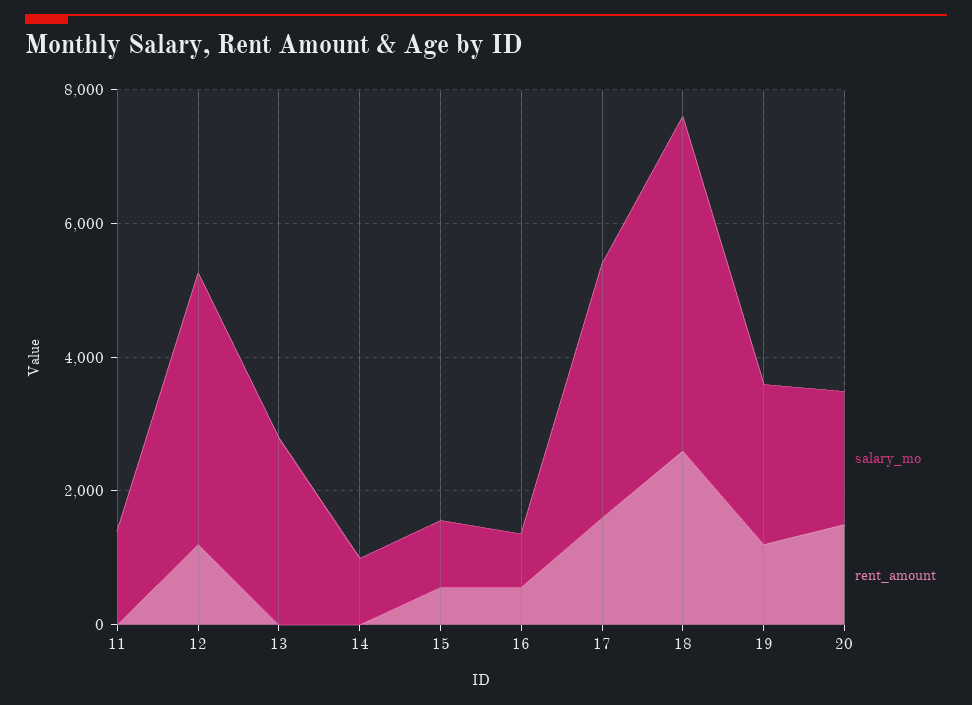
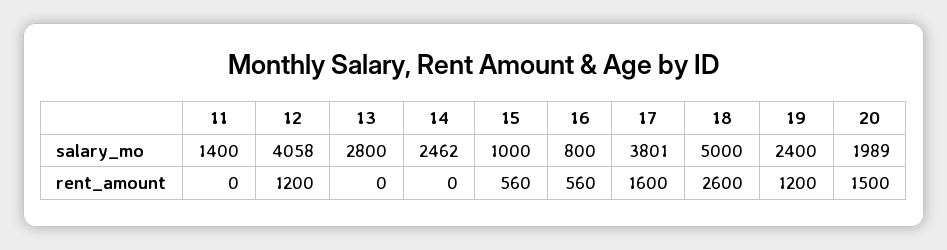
  {
    "salary_mo": {
      "11": 1400,
      "12": 4058,
      "13": 2800,
-     "14": 1000,
+     "14": 2462,
      "15": 1000,
      "16": 800,
      "17": 3801,
      "18": 5000,
      "19": 2400,
      "20": 1989
    },
    "rent_amount": {
      "11": 0,
      "12": 1200,
      "13": 0,
      "14": 0,
      "15": 560,
      "16": 560,
      "17": 1600,
      "18": 2600,
      "19": 1200,
      "20": 1500
    }
  }

